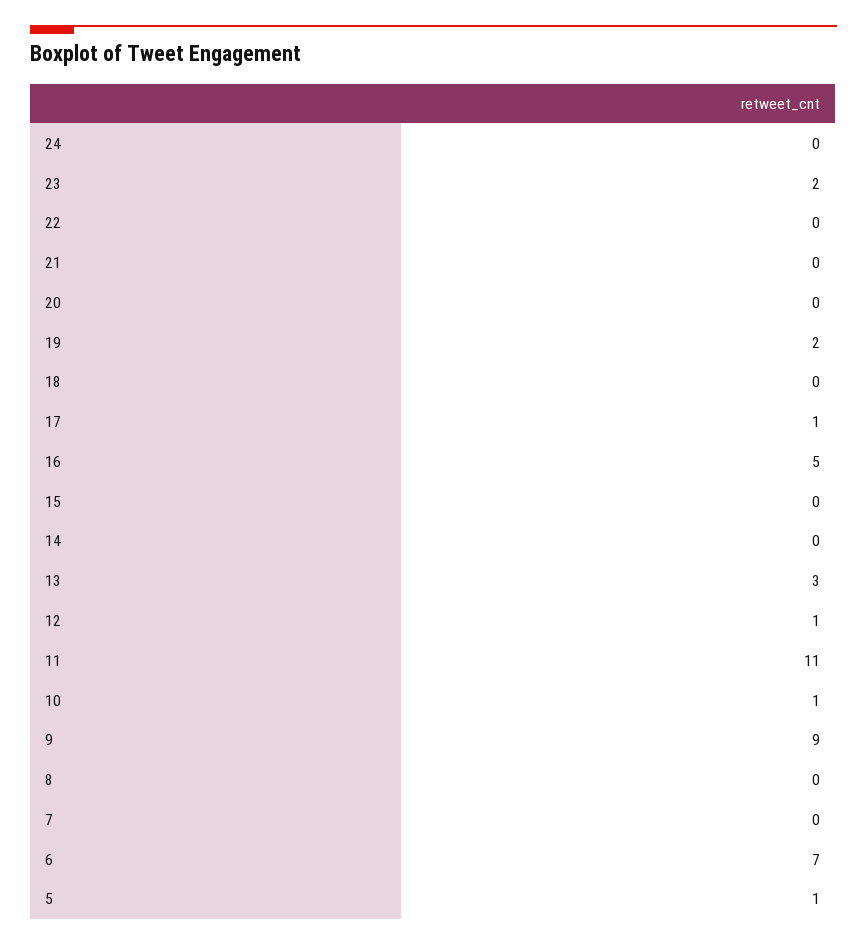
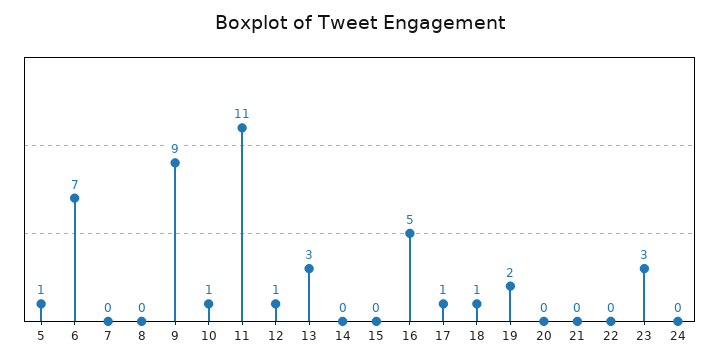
  {
    "24": 0,
-   "23": 2,
+   "23": 3,
    "22": 0,
    "21": 0,
    "20": 0,
    "19": 2,
-   "18": 0,
+   "18": 1,
    "17": 1,
    "16": 5,
    "15": 0,
    "14": 0,
    "13": 3,
    "12": 1,
    "11": 11,
    "10": 1,
    "9": 9,
    "8": 0,
    "7": 0,
    "6": 7,
    "5": 1
  }

